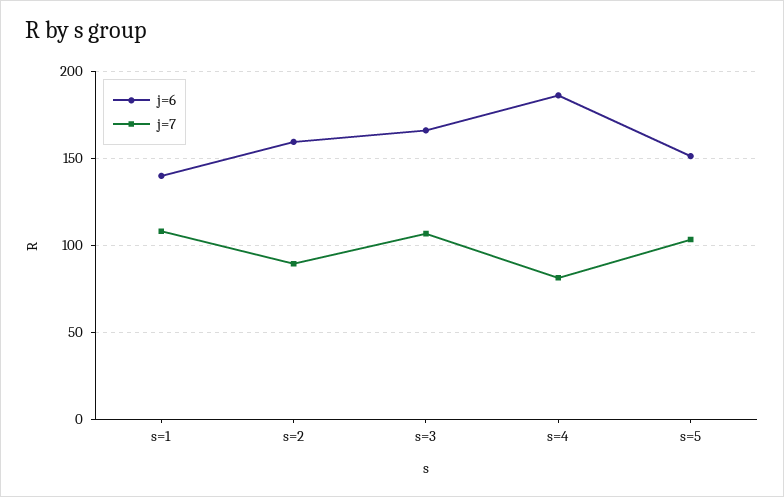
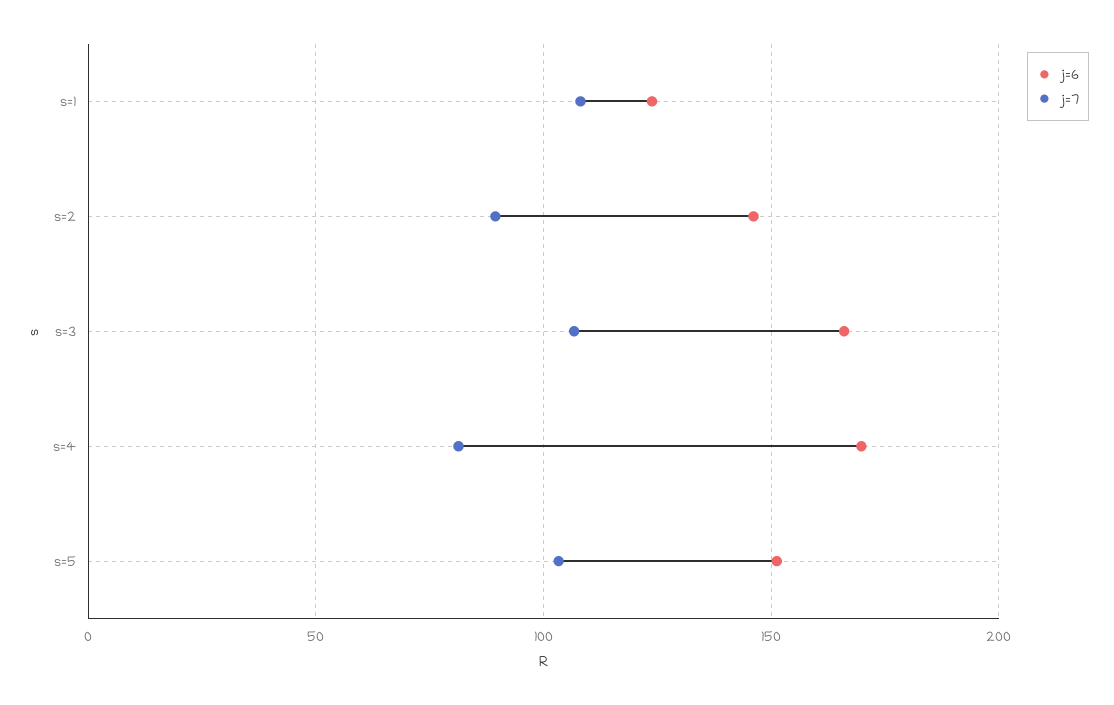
  {
    "j=6": {
-     "s=1": 140,
+     "s=1": 125,
-     "s=2": 160,
+     "s=2": 145,
      "s=3": 165,
-     "s=4": 185,
+     "s=4": 170,
      "s=5": 150
    },
    "j=7": {
      "s=1": 110,
      "s=2": 90,
      "s=3": 105,
      "s=4": 80,
      "s=5": 105
    }
  }

